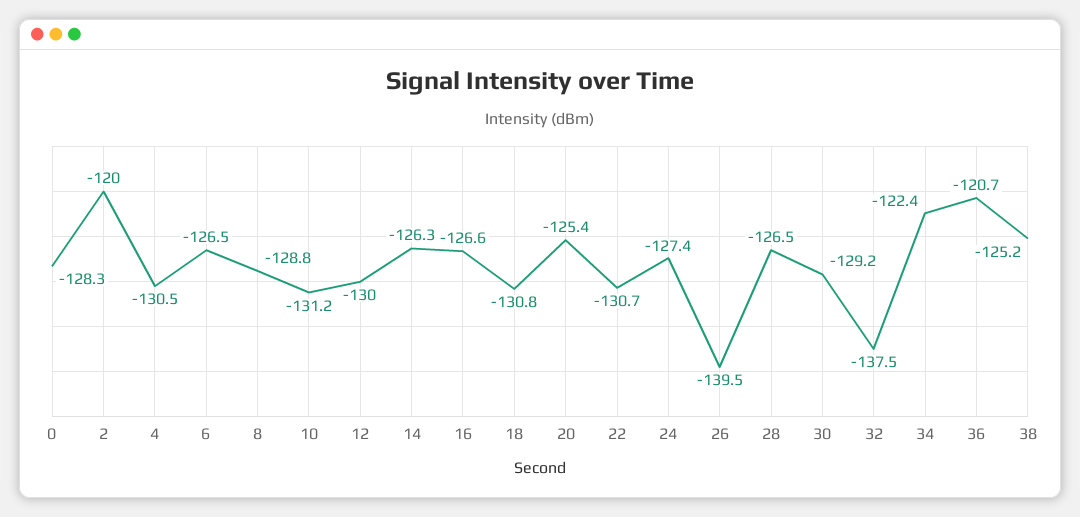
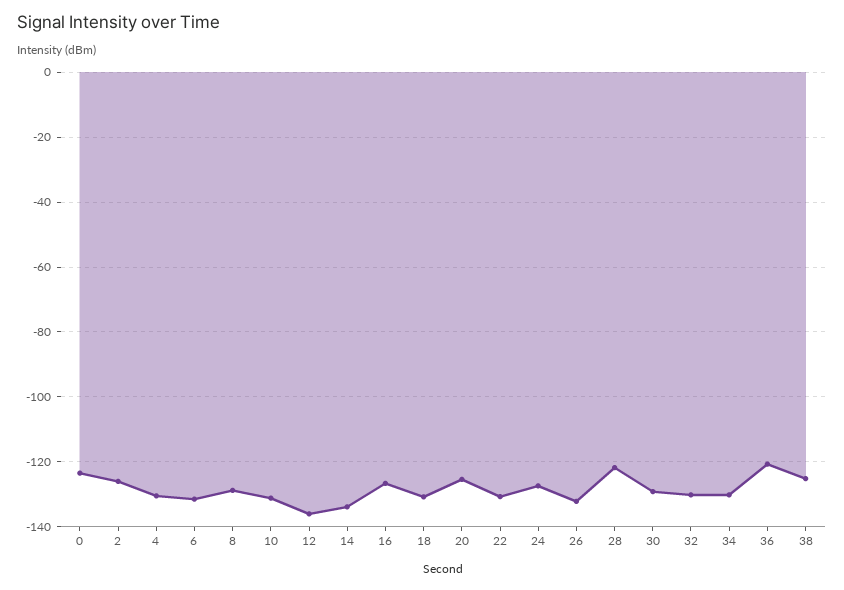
  {
-   "0": -128.3,
+   "0": -124,
-   "2": -120,
+   "2": -126,
    "4": -130.5,
-   "6": -126.5,
+   "6": -132,
    "8": -128.8,
    "10": -131.2,
-   "12": -130,
+   "12": -136,
-   "14": -126.3,
+   "14": -134,
    "16": -126.6,
    "18": -130.8,
    "20": -125.4,
    "22": -130.7,
    "24": -127.4,
-   "26": -139.5,
+   "26": -132,
-   "28": -126.5,
+   "28": -122,
    "30": -129.2,
-   "32": -137.5,
+   "32": -130,
-   "34": -122.4,
+   "34": -130,
    "36": -120.7,
    "38": -125.2
  }

